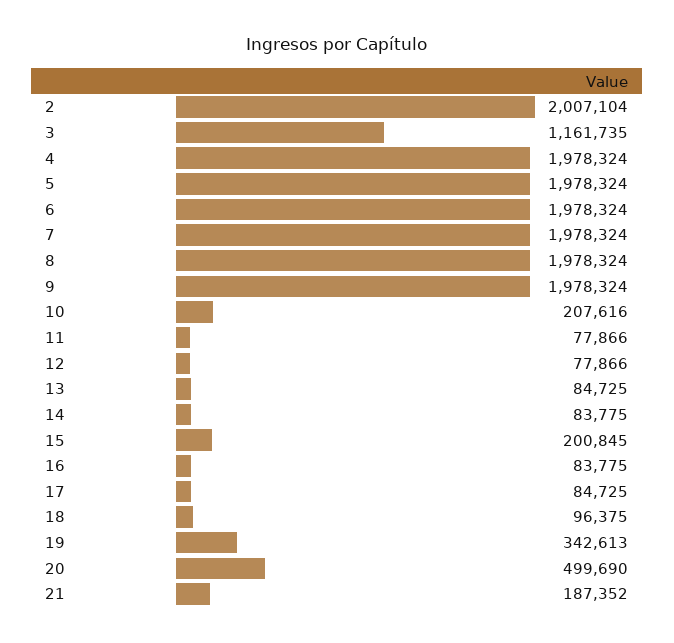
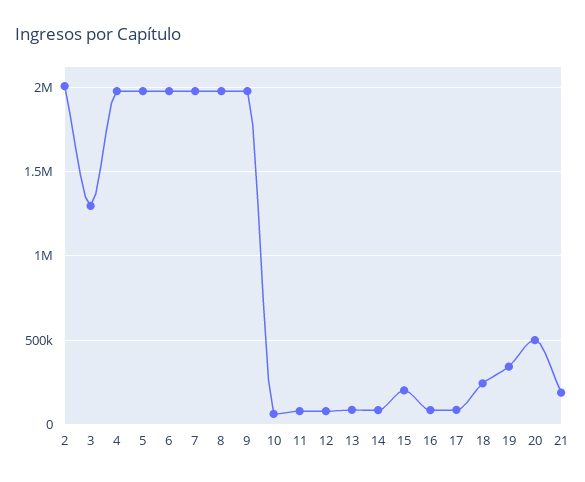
  {
    "2": 2007104,
-   "3": 1161735,
+   "3": 1300000,
    "4": 1978324,
    "5": 1978324,
    "6": 1978324,
    "7": 1978324,
    "8": 1978324,
    "9": 1978324,
-   "10": 207616,
+   "10": 50000,
    "11": 77866,
    "12": 77866,
    "13": 84725,
    "14": 83775,
    "15": 200845,
    "16": 83775,
    "17": 84725,
-   "18": 96375,
+   "18": 250000,
    "19": 342613,
    "20": 499690,
    "21": 187352
  }

